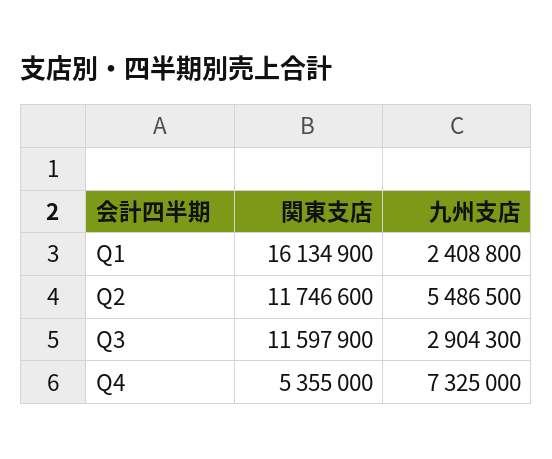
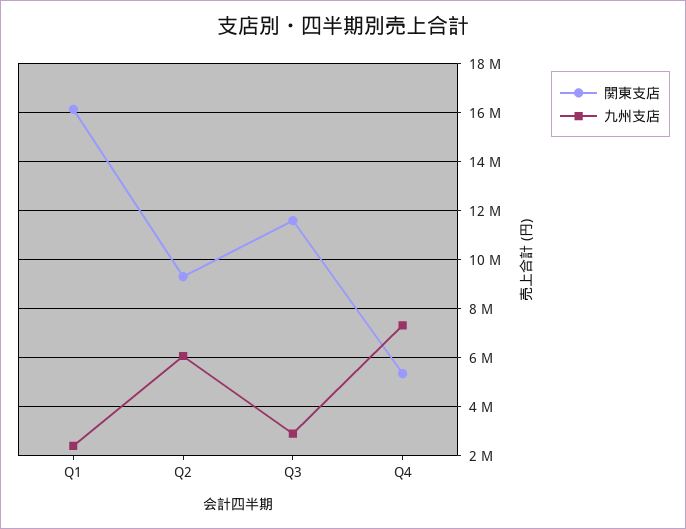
  {
    "関東支店": {
      "Q1": 16134900,
-     "Q2": 11746600,
+     "Q2": 9250000,
      "Q3": 11597900,
      "Q4": 5355000
    },
    "九州支店": {
      "Q1": 2408800,
-     "Q2": 5486500,
+     "Q2": 6000000,
      "Q3": 2904300,
      "Q4": 7325000
    }
  }

